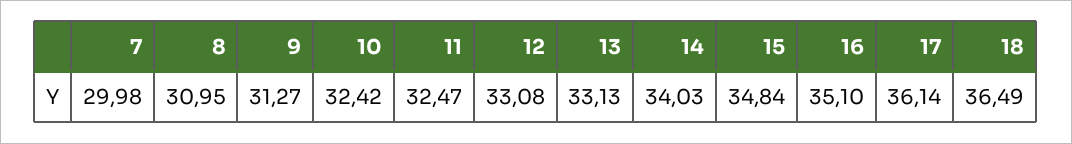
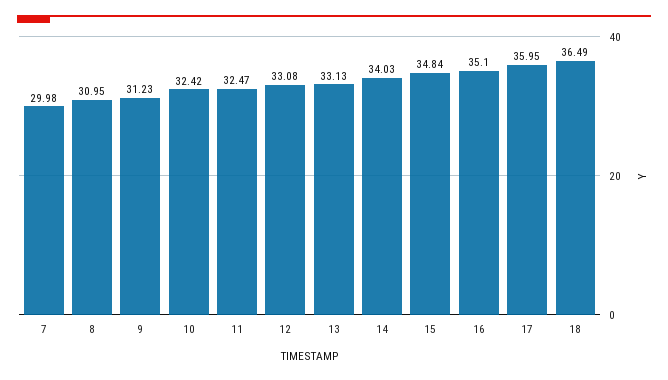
  {
    "7": 29.98,
    "8": 30.95,
-   "9": 31.27,
+   "9": 31.23,
    "10": 32.42,
    "11": 32.47,
    "12": 33.08,
    "13": 33.13,
    "14": 34.03,
    "15": 34.84,
    "16": 35.1,
-   "17": 36.14,
+   "17": 35.95,
    "18": 36.49
  }

